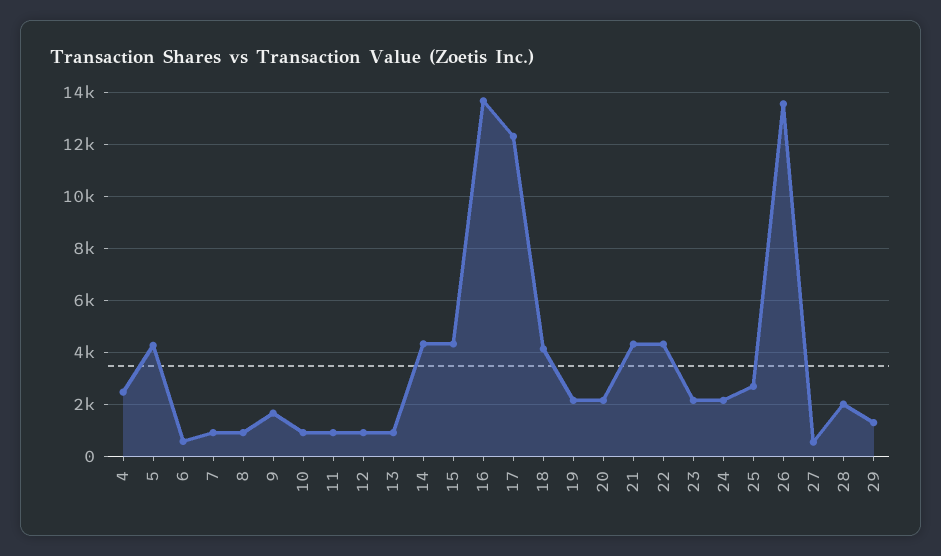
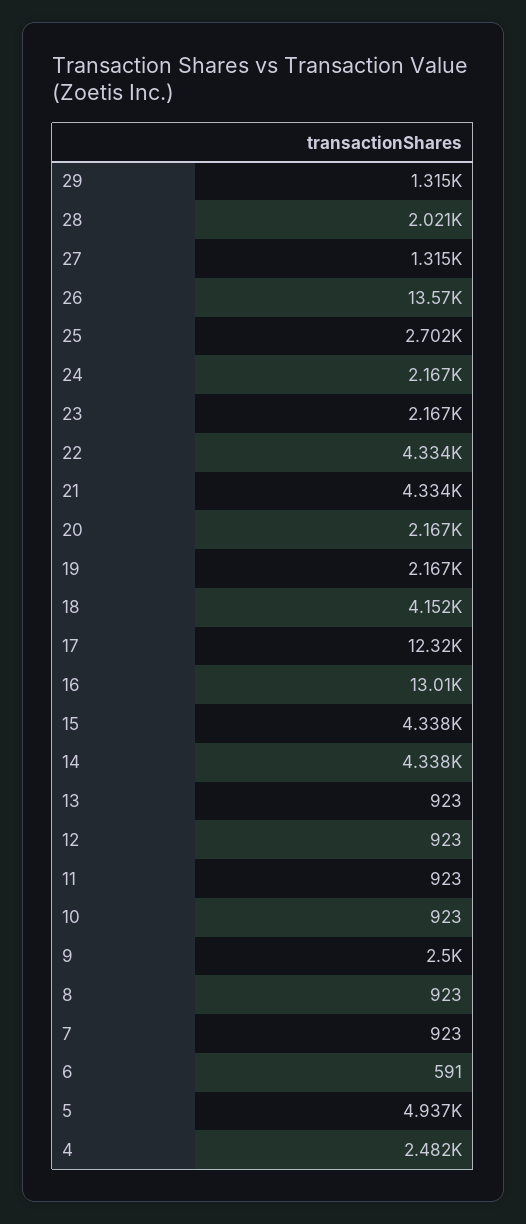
  {
    "4": 2482,
-   "5": 4250,
+   "5": 4937,
    "6": 591,
    "7": 923,
    "8": 923,
-   "9": 1750,
+   "9": 2500,
    "10": 923,
    "11": 923,
    "12": 923,
    "13": 923,
    "14": 4338,
    "15": 4338,
-   "16": 13750,
+   "16": 13010,
    "17": 12320,
    "18": 4152,
    "19": 2167,
    "20": 2167,
    "21": 4334,
    "22": 4334,
    "23": 2167,
    "24": 2167,
    "25": 2702,
    "26": 13570,
-   "27": 500,
+   "27": 1315,
    "28": 2021,
    "29": 1315
  }

